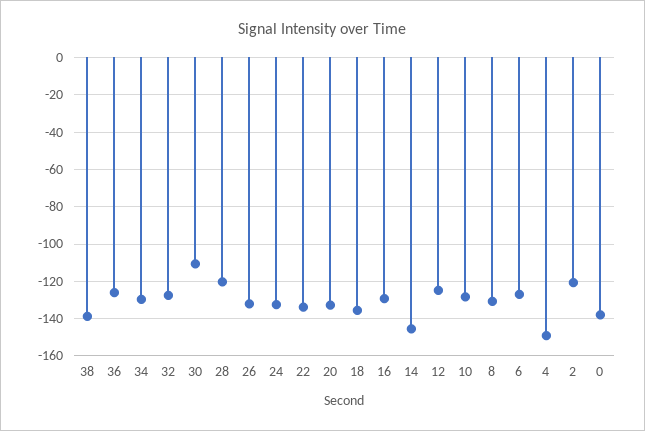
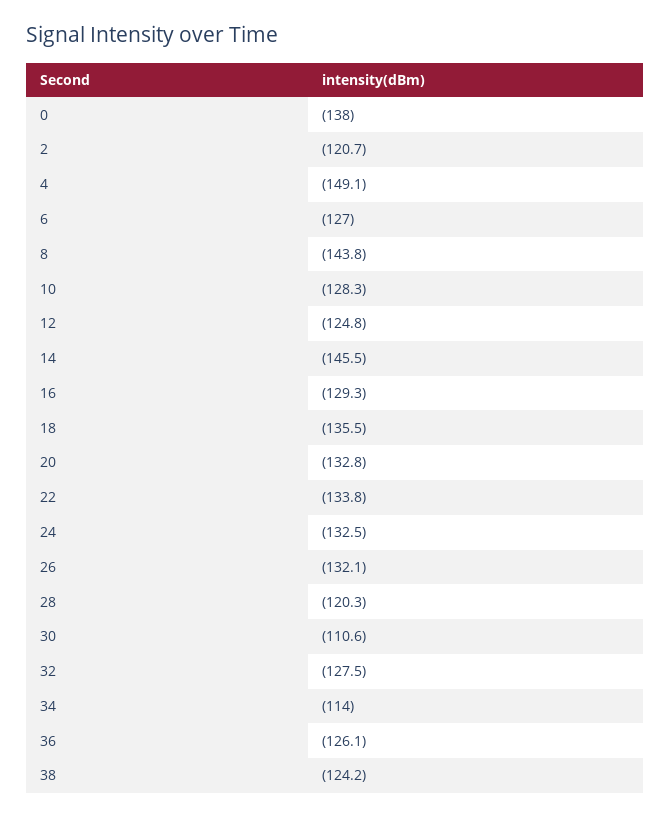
  {
-   "38": -140,
+   "38": -124.2,
    "36": -126.1,
-   "34": -130,
+   "34": -114,
    "32": -127.5,
    "30": -110.6,
    "28": -120.3,
    "26": -132.1,
    "24": -132.5,
    "22": -133.8,
    "20": -132.8,
    "18": -135.5,
    "16": -129.3,
    "14": -145.5,
    "12": -124.8,
    "10": -128.3,
-   "8": -130,
+   "8": -143.8,
    "6": -127,
    "4": -149.1,
    "2": -120.7,
    "0": -138
  }

